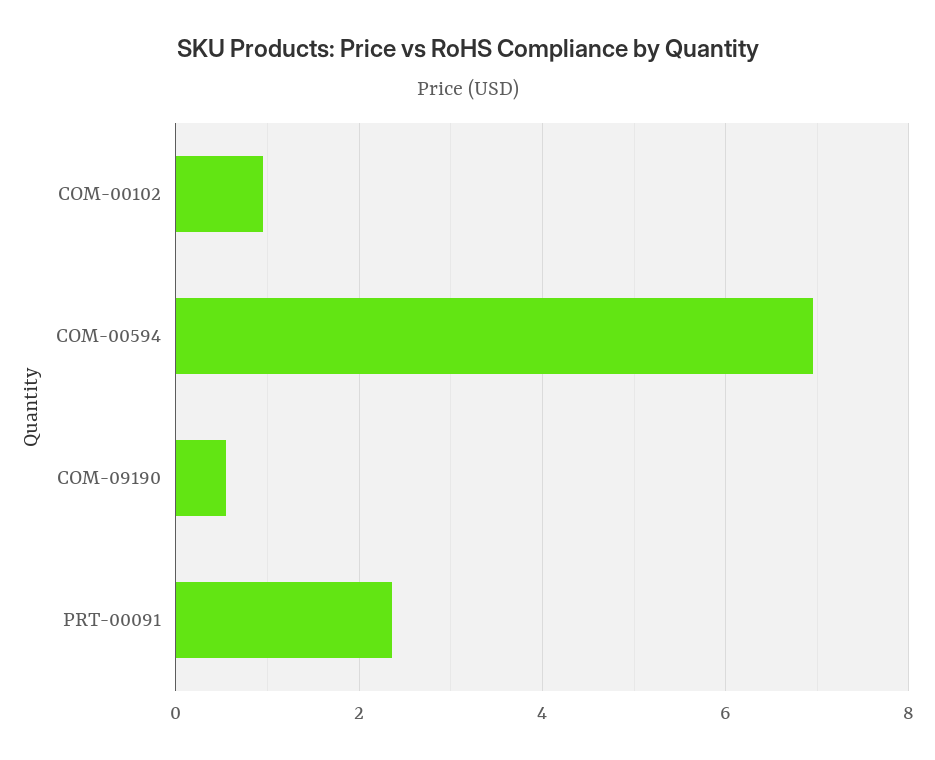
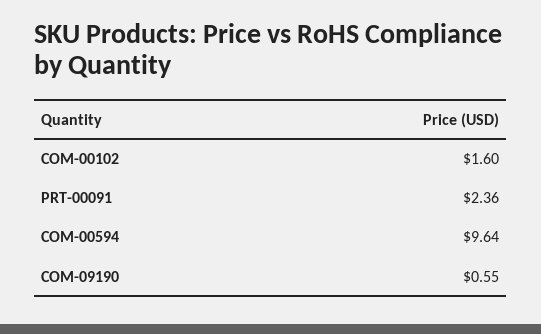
  {
-   "COM-00102": 1,
+   "COM-00102": 1.6,
-   "COM-00594": 7,
+   "COM-00594": 9.64,
    "COM-09190": 0.55,
    "PRT-00091": 2.36
  }

